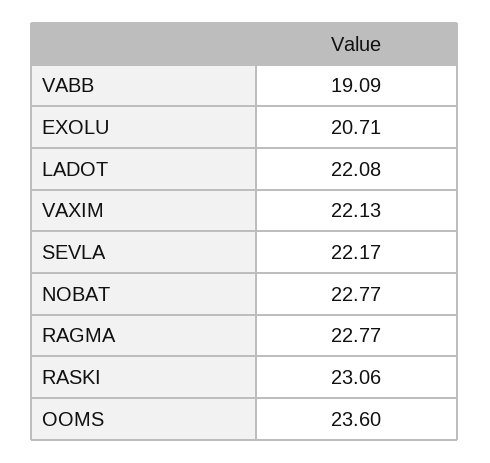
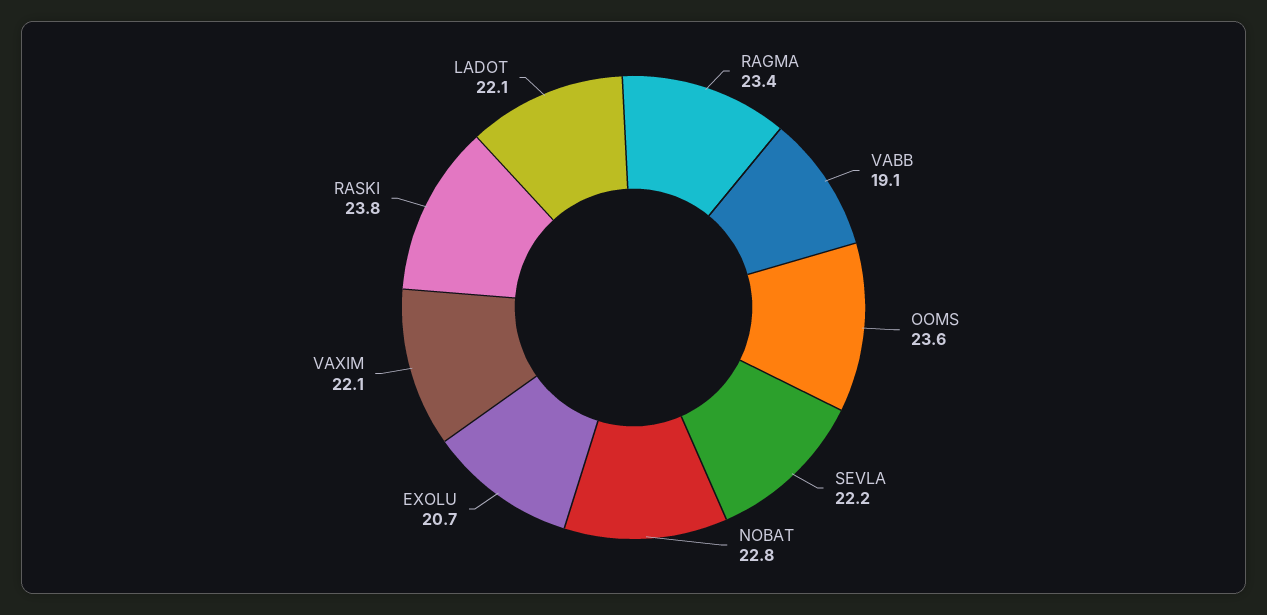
  {
    "VABB": 19.09,
    "EXOLU": 20.71,
    "LADOT": 22.08,
    "VAXIM": 22.13,
    "SEVLA": 22.17,
    "NOBAT": 22.77,
-   "RAGMA": 22.77,
+   "RAGMA": 23.4,
-   "RASKI": 23.06,
+   "RASKI": 23.8,
    "OOMS": 23.6
  }

